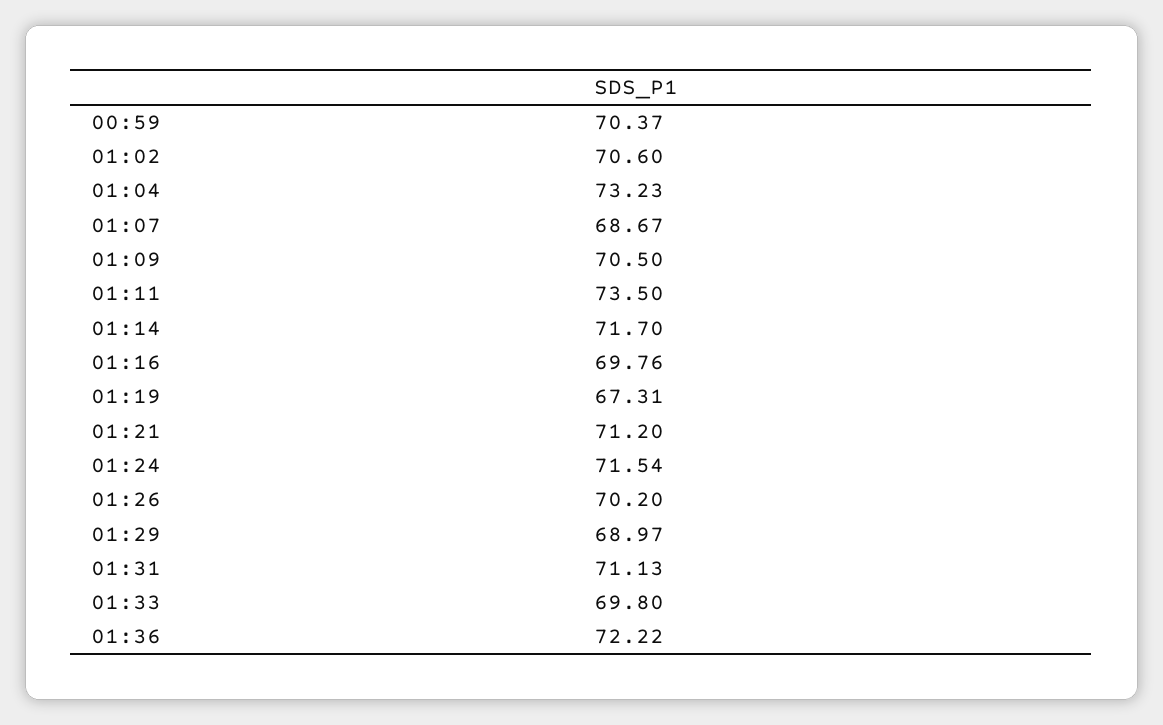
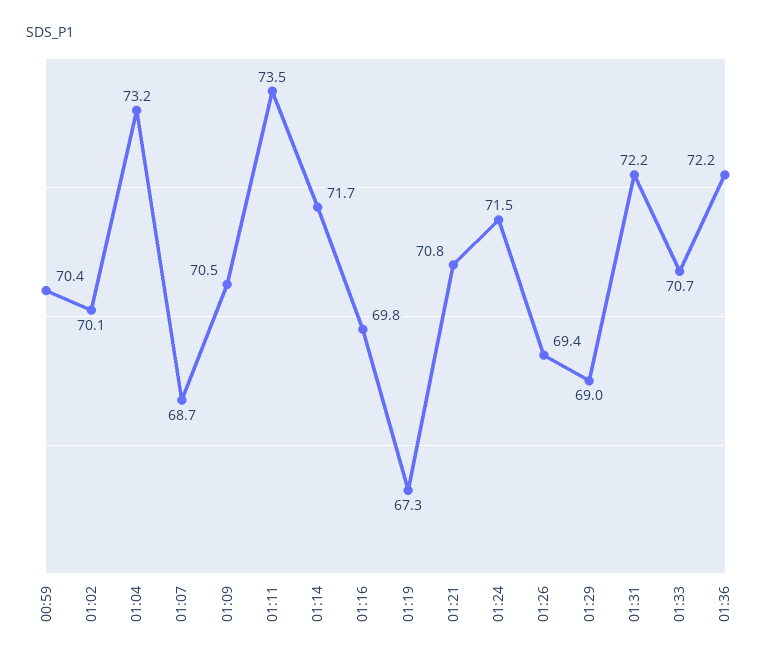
  {
    "00:59": 70.37,
-   "01:02": 70.6,
+   "01:02": 70.1,
    "01:04": 73.23,
    "01:07": 68.67,
    "01:09": 70.5,
    "01:11": 73.5,
    "01:14": 71.7,
    "01:16": 69.76,
    "01:19": 67.31,
-   "01:21": 71.2,
+   "01:21": 70.8,
    "01:24": 71.54,
-   "01:26": 70.2,
+   "01:26": 69.4,
    "01:29": 68.97,
-   "01:31": 71.13,
+   "01:31": 72.2,
-   "01:33": 69.8,
+   "01:33": 70.7,
    "01:36": 72.22
  }

